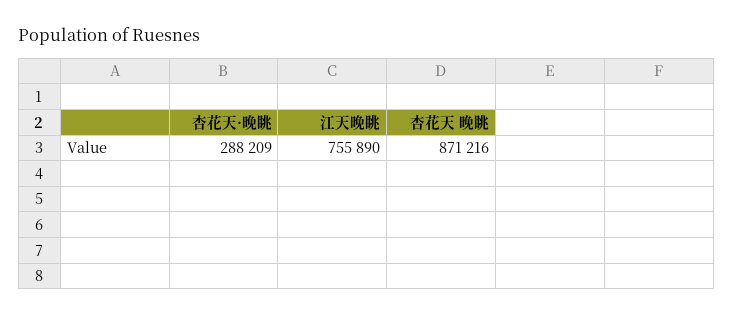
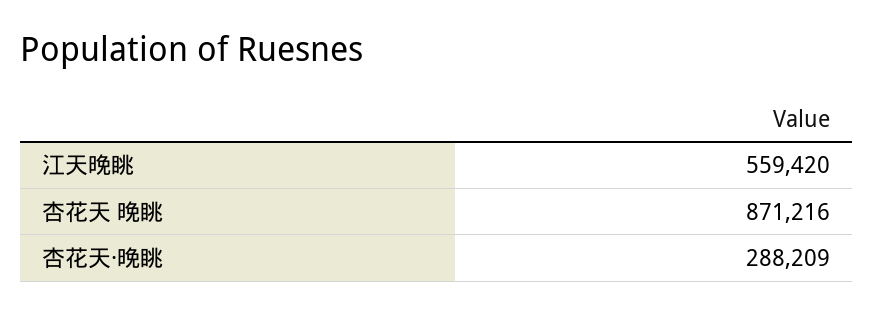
  {
    "杏花天·晚眺": 288209,
-   "江天晚眺": 755890,
+   "江天晚眺": 559420,
    "杏花天 晚眺": 871216
  }

